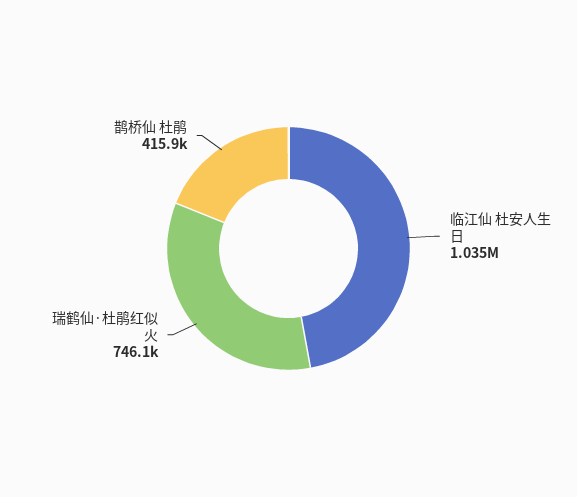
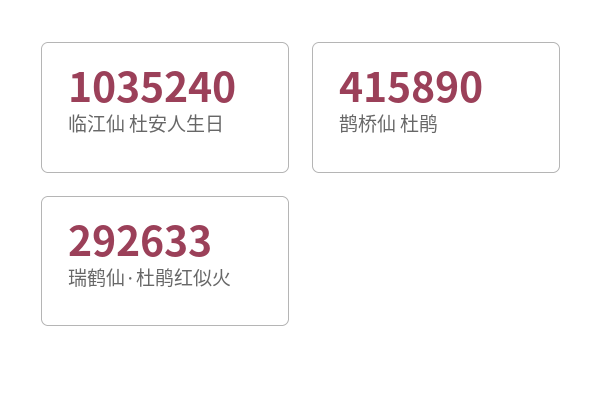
  {
    "临江仙 杜安人生日": 1035240,
-   "瑞鹤仙·杜鹃红似火": 746100,
+   "瑞鹤仙·杜鹃红似火": 292633,
    "鹊桥仙 杜鹃": 415890
  }

